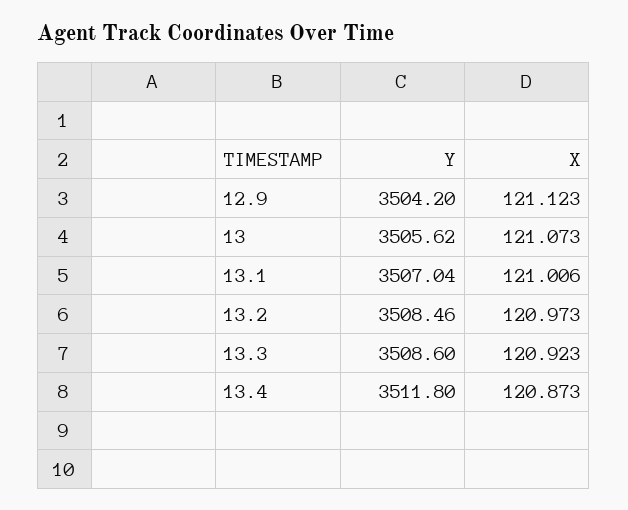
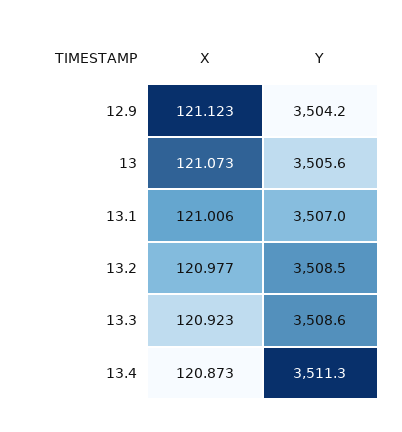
  {
    "Y": {
      "12.9": 3504.2,
      "13": 3505.62,
      "13.1": 3507.04,
      "13.2": 3508.46,
      "13.3": 3508.6,
-     "13.4": 3511.8
+     "13.4": 3511.3
    },
    "X": {
      "12.9": 121.123,
      "13": 121.073,
      "13.1": 121.006,
-     "13.2": 120.973,
+     "13.2": 120.977,
      "13.3": 120.923,
      "13.4": 120.873
    }
  }

